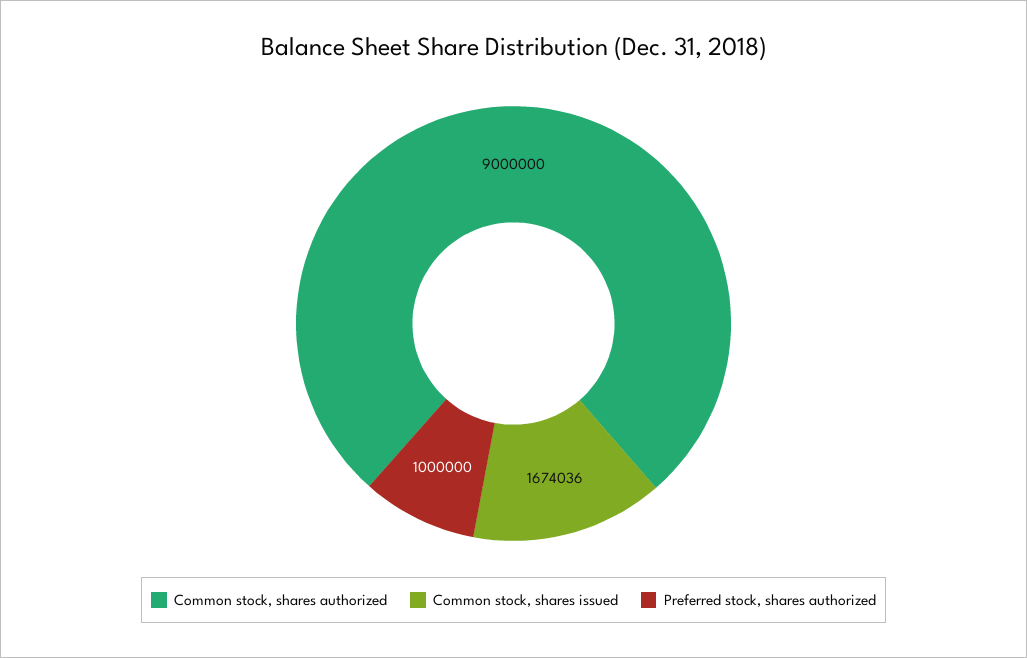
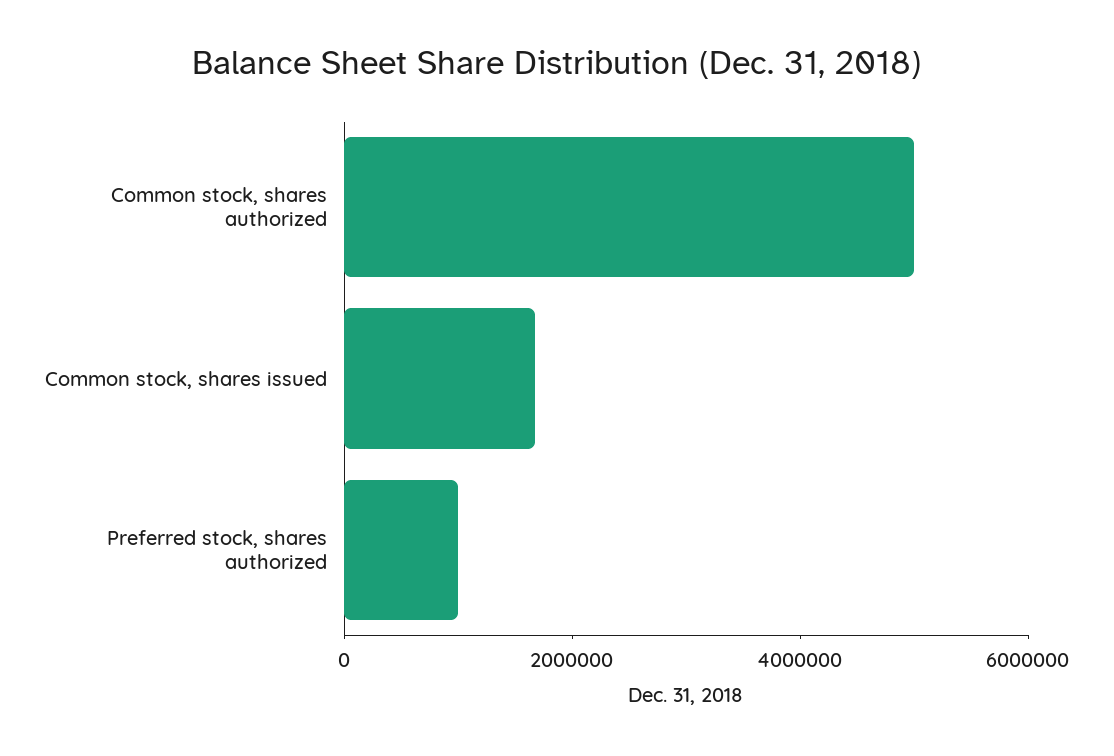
  {
-   "Common stock, shares authorized": 9000000,
+   "Common stock, shares authorized": 5000000,
    "Common stock, shares issued": 1674036,
    "Preferred stock, shares authorized": 1000000
  }

